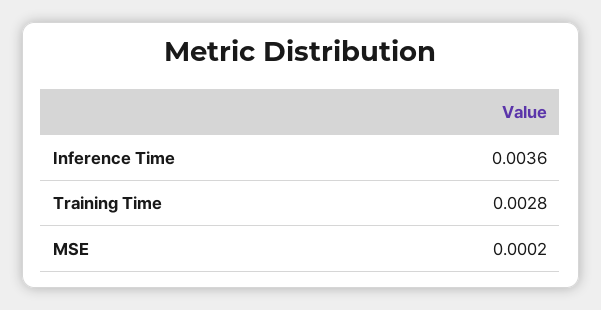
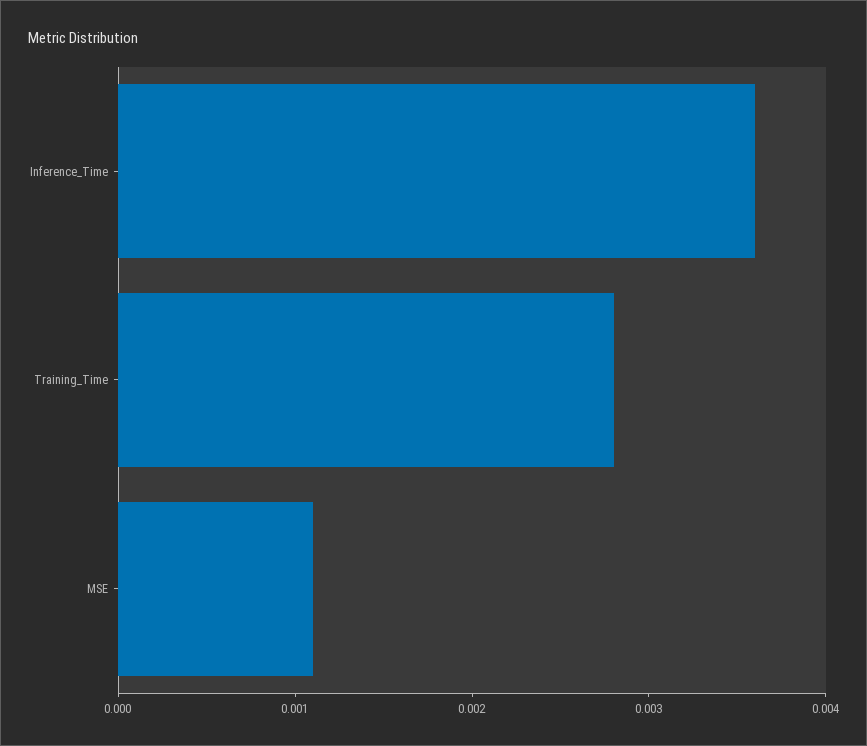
  {
    "Inference Time": 0.0036,
    "Training Time": 0.0028,
-   "MSE": 0.0002
+   "MSE": 0.0011
  }

